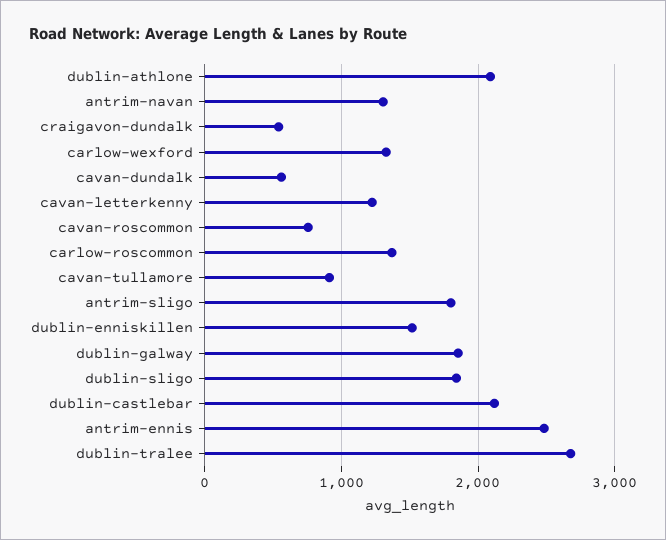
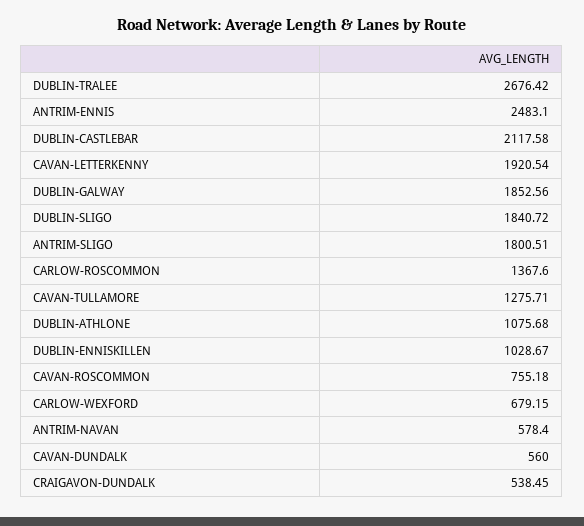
  {
-   "dublin-athlone": 2100,
+   "dublin-athlone": 1075.68,
-   "antrim-navan": 1300,
+   "antrim-navan": 578.4,
    "craigavon-dundalk": 538.45,
-   "carlow-wexford": 1300,
+   "carlow-wexford": 679.15,
    "cavan-dundalk": 560,
-   "cavan-letterkenny": 1200,
+   "cavan-letterkenny": 1920.54,
    "cavan-roscommon": 755.18,
    "carlow-roscommon": 1367.6,
-   "cavan-tullamore": 900,
+   "cavan-tullamore": 1275.71,
    "antrim-sligo": 1800.51,
-   "dublin-enniskillen": 1500,
+   "dublin-enniskillen": 1028.67,
    "dublin-galway": 1852.56,
    "dublin-sligo": 1840.72,
    "dublin-castlebar": 2117.58,
    "antrim-ennis": 2483.1,
    "dublin-tralee": 2676.42
  }

